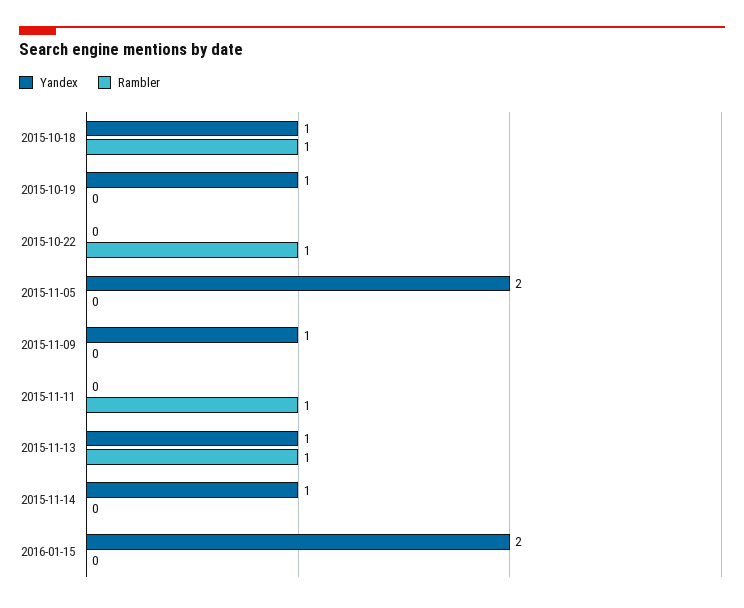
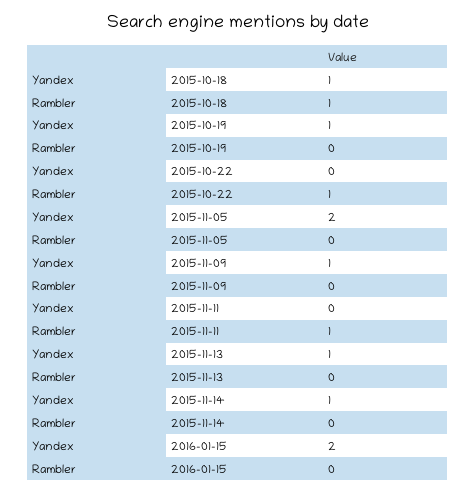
  {
    "Yandex": {
      "2015-10-18": 1,
      "2015-10-19": 1,
      "2015-10-22": 0,
      "2015-11-05": 2,
      "2015-11-09": 1,
      "2015-11-11": 0,
      "2015-11-13": 1,
      "2015-11-14": 1,
      "2016-01-15": 2
    },
    "Rambler": {
      "2015-10-18": 1,
      "2015-10-19": 0,
      "2015-10-22": 1,
      "2015-11-05": 0,
      "2015-11-09": 0,
      "2015-11-11": 1,
-     "2015-11-13": 1,
+     "2015-11-13": 0,
      "2015-11-14": 0,
      "2016-01-15": 0
    }
  }

